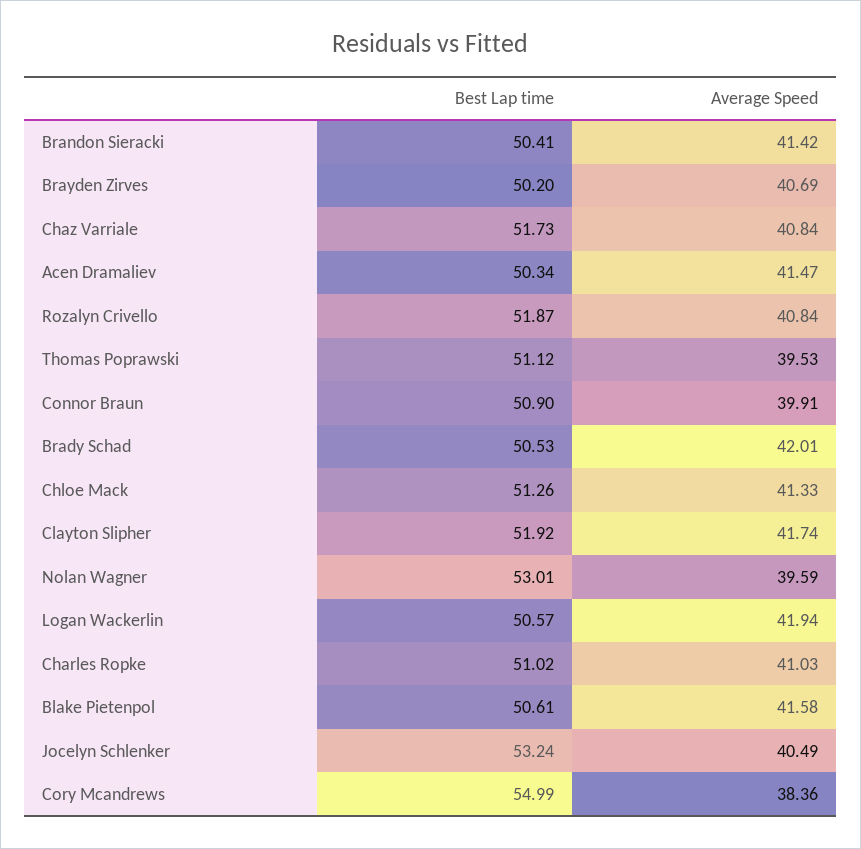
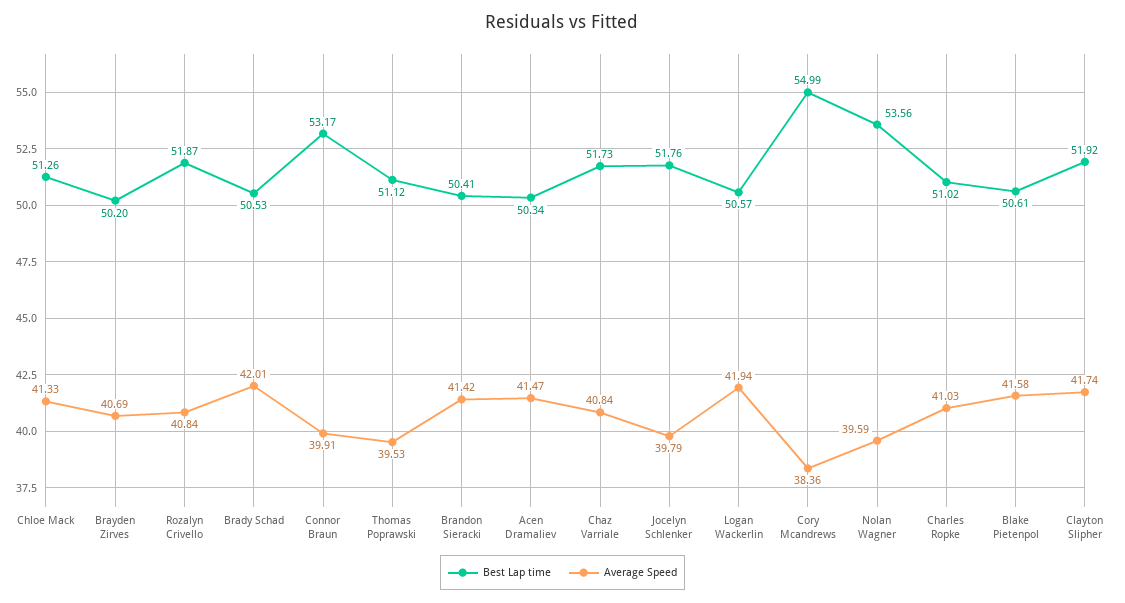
  {
    "Best Lap time": {
      "Brandon Sieracki": 50.41,
      "Brayden Zirves": 50.2,
      "Chaz Varriale": 51.73,
      "Acen Dramaliev": 50.34,
      "Rozalyn Crivello": 51.87,
      "Thomas Poprawski": 51.12,
-     "Connor Braun": 50.9,
+     "Connor Braun": 53.17,
      "Brady Schad": 50.53,
      "Chloe Mack": 51.26,
      "Clayton Slipher": 51.92,
-     "Nolan Wagner": 53.01,
+     "Nolan Wagner": 53.56,
      "Logan Wackerlin": 50.57,
      "Charles Ropke": 51.02,
      "Blake Pietenpol": 50.61,
-     "Jocelyn Schlenker": 53.24,
+     "Jocelyn Schlenker": 51.76,
      "Cory Mcandrews": 54.99
    },
    "Average Speed": {
      "Brandon Sieracki": 41.42,
      "Brayden Zirves": 40.69,
      "Chaz Varriale": 40.84,
      "Acen Dramaliev": 41.47,
      "Rozalyn Crivello": 40.84,
      "Thomas Poprawski": 39.53,
      "Connor Braun": 39.91,
      "Brady Schad": 42.01,
      "Chloe Mack": 41.33,
      "Clayton Slipher": 41.74,
      "Nolan Wagner": 39.59,
      "Logan Wackerlin": 41.94,
      "Charles Ropke": 41.03,
      "Blake Pietenpol": 41.58,
-     "Jocelyn Schlenker": 40.49,
+     "Jocelyn Schlenker": 39.79,
      "Cory Mcandrews": 38.36
    }
  }

